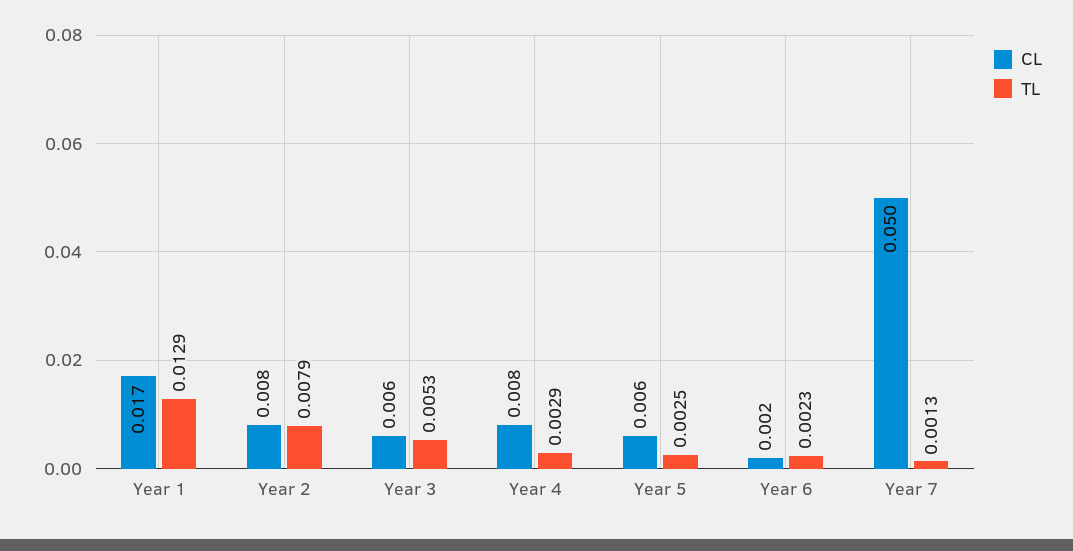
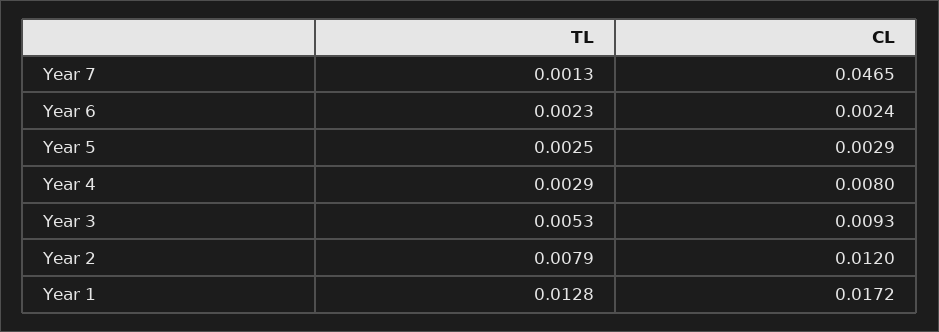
  {
    "CL": {
      "Year 1": 0.0172,
-     "Year 2": 0.008,
+     "Year 2": 0.012,
-     "Year 3": 0.006,
+     "Year 3": 0.0093,
      "Year 4": 0.008,
-     "Year 5": 0.006,
+     "Year 5": 0.0029,
      "Year 6": 0.0024,
-     "Year 7": 0.05
+     "Year 7": 0.0465
    },
    "TL": {
-     "Year 1": 0.0129,
+     "Year 1": 0.0128,
      "Year 2": 0.0079,
      "Year 3": 0.0053,
      "Year 4": 0.0029,
      "Year 5": 0.0025,
      "Year 6": 0.0023,
      "Year 7": 0.0013
    }
  }

